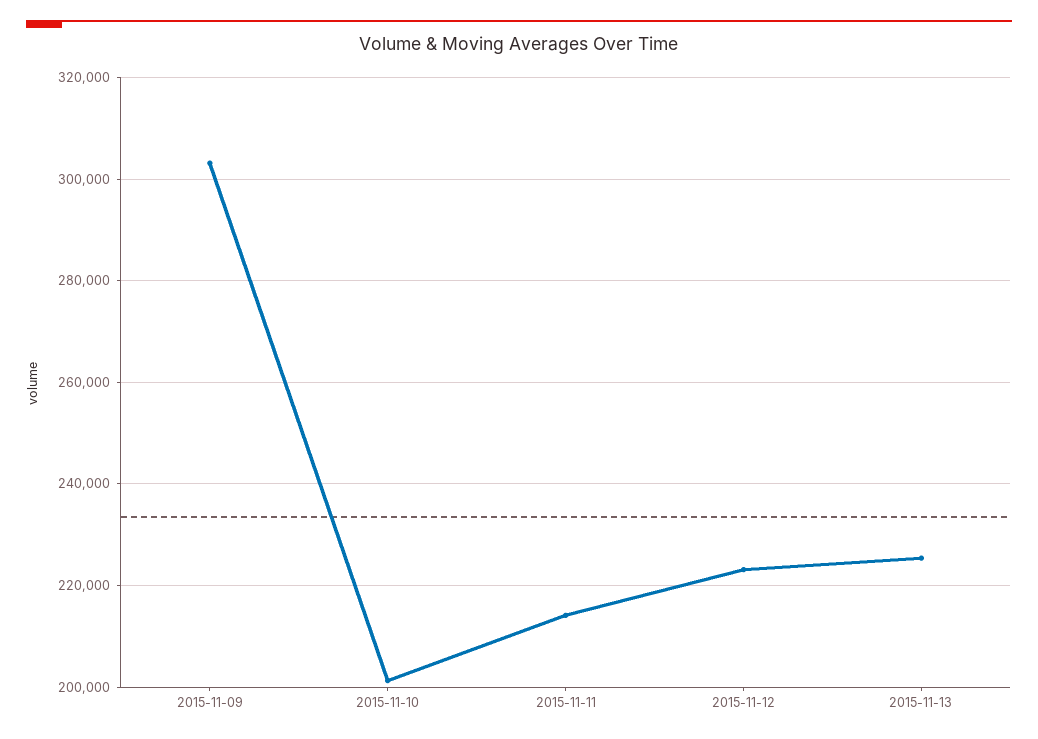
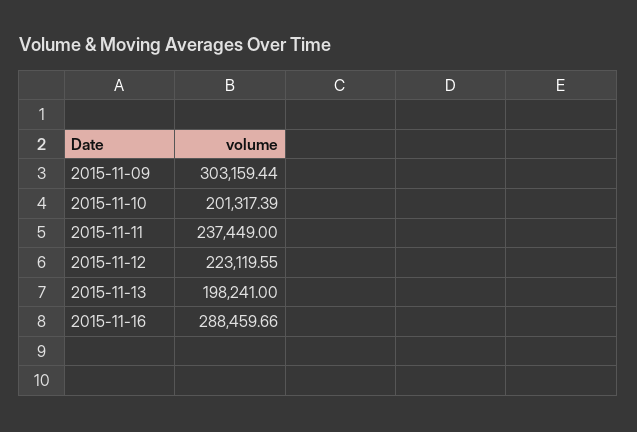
  {
    "2015-11-09": 303159.44,
    "2015-11-10": 201317.39,
-   "2015-11-11": 214000,
+   "2015-11-11": 237449,
    "2015-11-12": 223119.55,
-   "2015-11-13": 226000
+   "2015-11-13": 198241,
+   "2015-11-16": 288459.66
  }

